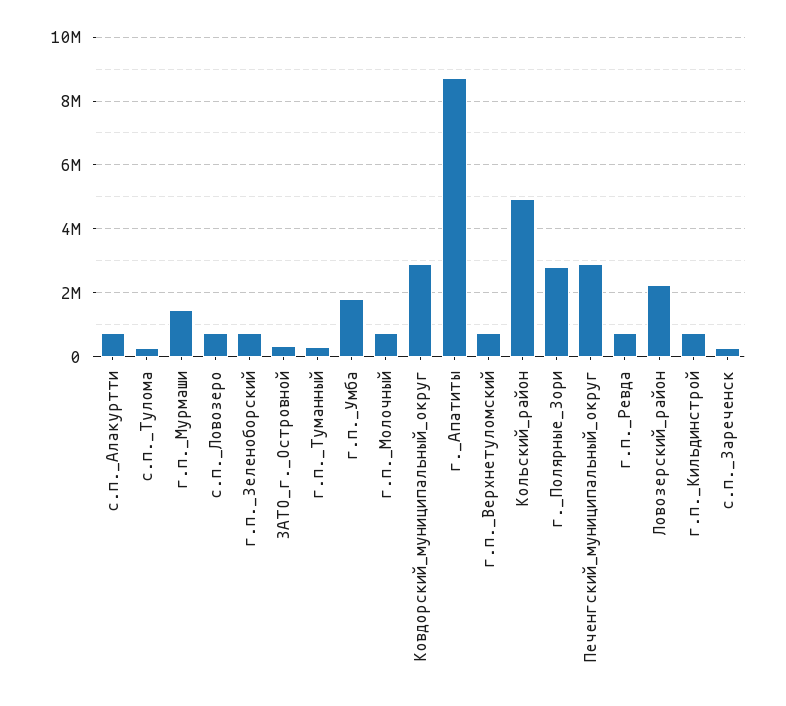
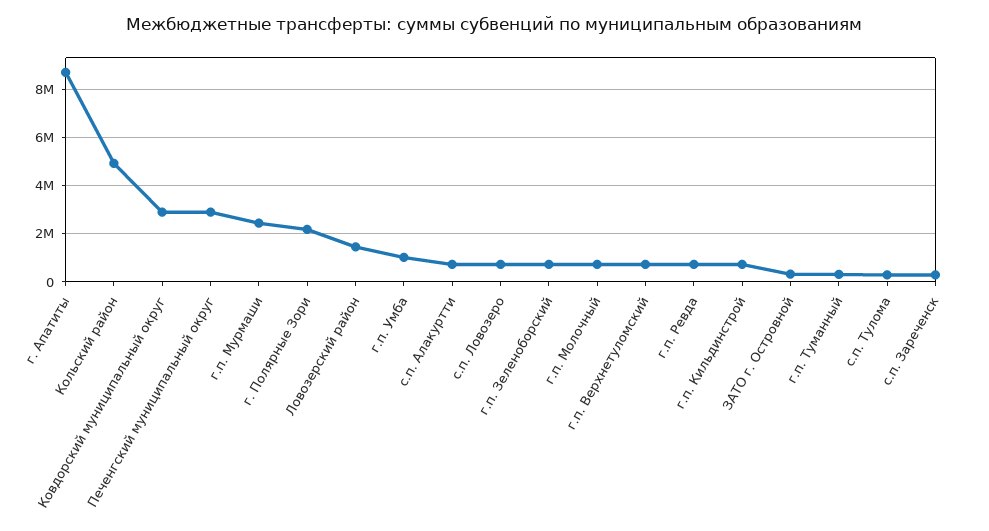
  {
    "с.п._Алакуртти": 800000,
    "с.п._Тулома": 200000,
-   "г.п._Мурмаши": 1400000,
+   "г.п._Мурмаши": 2500000,
    "с.п._Ловозеро": 800000,
    "г.п._Зеленоборский": 800000,
    "ЗАТО_г._Островной": 400000,
    "г.п._Туманный": 400000,
-   "г.п._Умба": 1800000,
+   "г.п._Умба": 1000000,
    "г.п._Молочный": 800000,
    "Ковдорский_муниципальный_округ": 3000000,
    "г._Апатиты": 8800000,
    "г.п._Верхнетуломский": 800000,
    "Кольский_район": 5000000,
-   "г._Полярные_Зори": 2800000,
+   "г._Полярные_Зори": 2250000,
    "Печенгский_муниципальный_округ": 3000000,
    "г.п._Ревда": 800000,
-   "Ловозерский_район": 2200000,
+   "Ловозерский_район": 1500000,
    "г.п._Кильдинстрой": 800000,
    "с.п._Зареченск": 200000
  }

